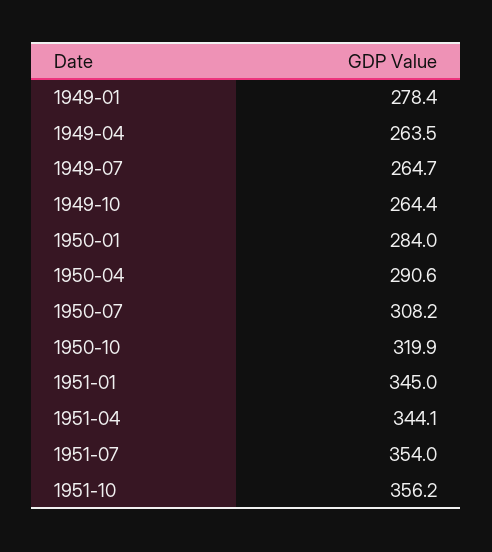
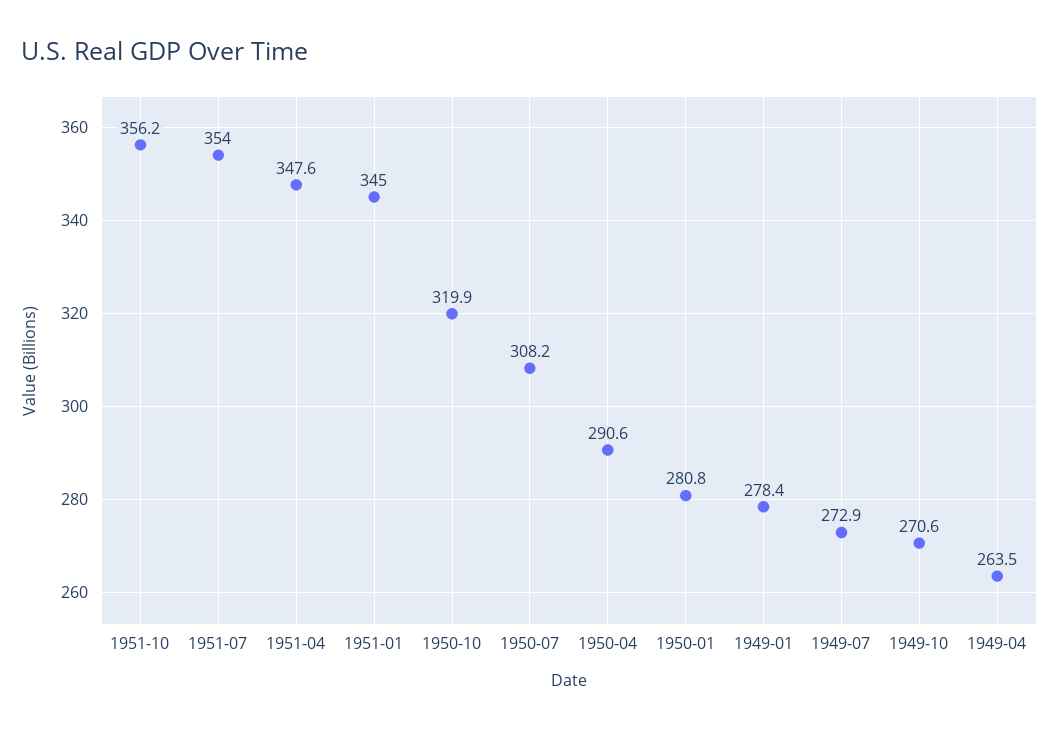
  {
    "1949-01": 278.4,
    "1949-04": 263.5,
-   "1949-07": 264.7,
+   "1949-07": 272.9,
-   "1949-10": 264.4,
+   "1949-10": 270.6,
-   "1950-01": 284,
+   "1950-01": 280.8,
    "1950-04": 290.6,
    "1950-07": 308.2,
    "1950-10": 319.9,
    "1951-01": 345,
-   "1951-04": 344.1,
+   "1951-04": 347.6,
    "1951-07": 354,
    "1951-10": 356.2
  }

